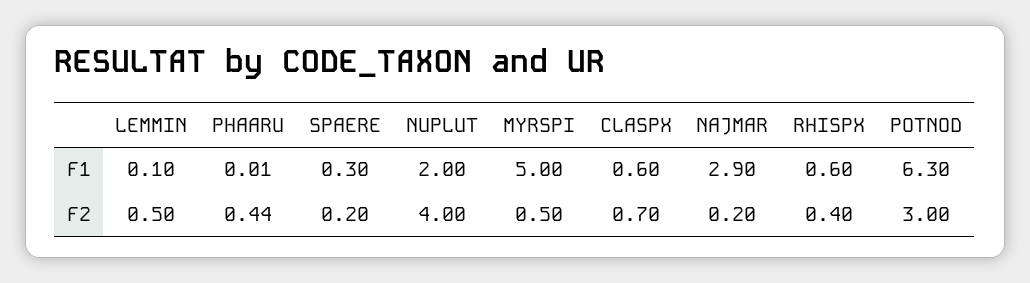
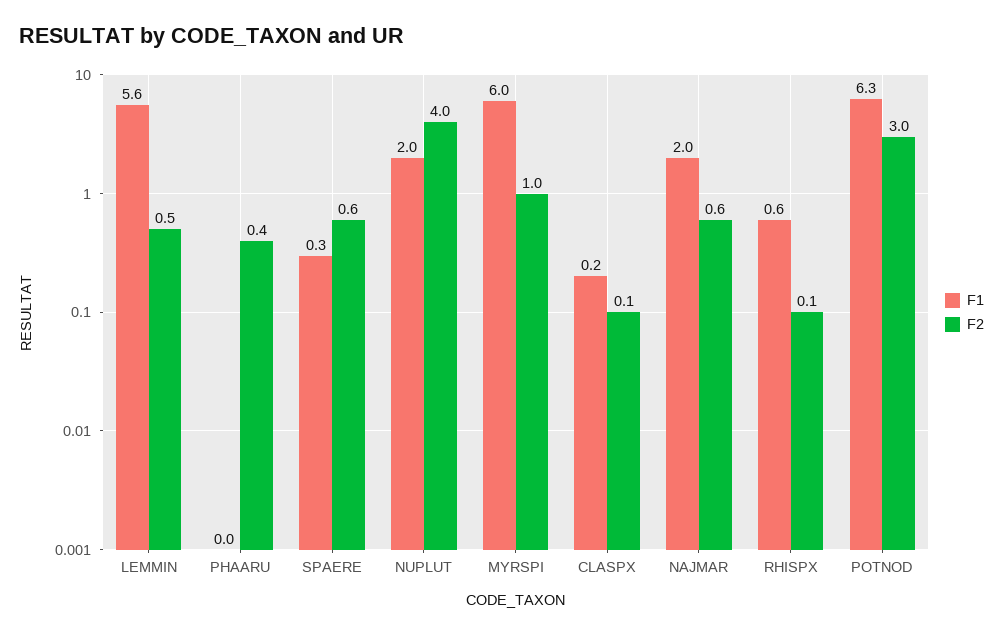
  {
    "F1": {
-     "LEMMIN": 0.1,
+     "LEMMIN": 5.6,
      "PHAARU": 0.01,
      "SPAERE": 0.3,
      "NUPLUT": 2,
-     "MYRSPI": 5,
+     "MYRSPI": 6,
-     "CLASPX": 0.6,
+     "CLASPX": 0.2,
-     "NAJMAR": 2.9,
+     "NAJMAR": 2,
      "RHISPX": 0.6,
      "POTNOD": 6.3
    },
    "F2": {
      "LEMMIN": 0.5,
      "PHAARU": 0.44,
-     "SPAERE": 0.2,
+     "SPAERE": 0.6,
      "NUPLUT": 4,
-     "MYRSPI": 0.5,
+     "MYRSPI": 1,
-     "CLASPX": 0.7,
+     "CLASPX": 0.1,
-     "NAJMAR": 0.2,
+     "NAJMAR": 0.6,
-     "RHISPX": 0.4,
+     "RHISPX": 0.1,
      "POTNOD": 3
    }
  }

